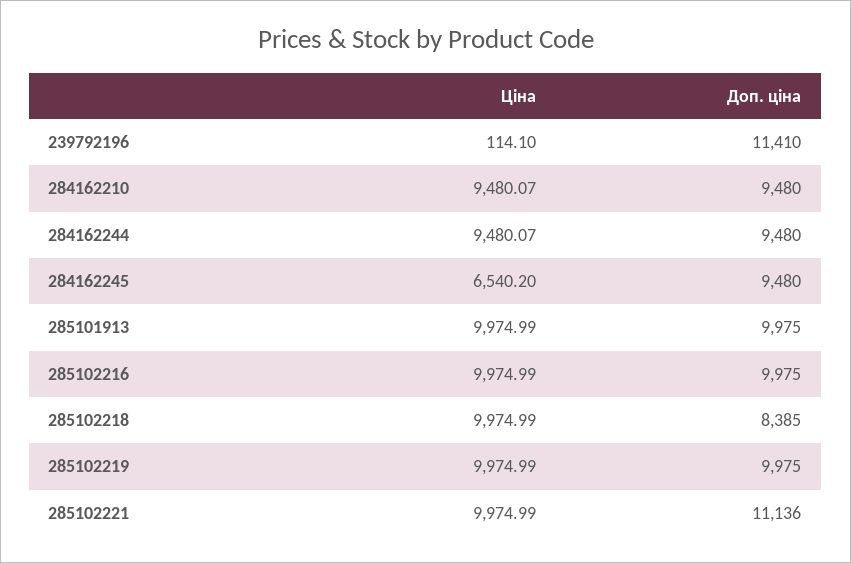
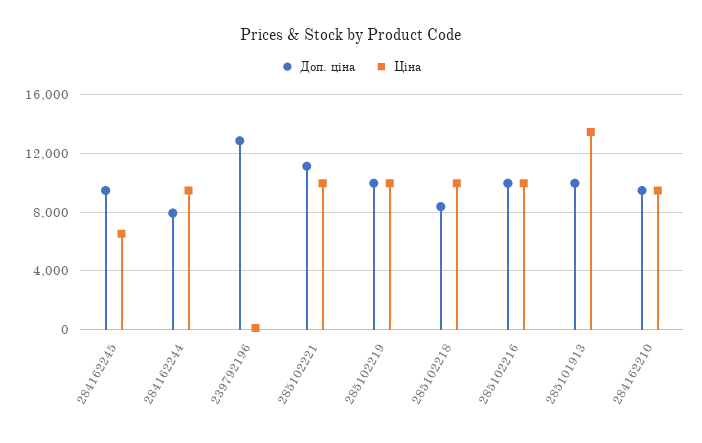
  {
    "Ціна": {
      "239792196": 114.1,
      "284162210": 9480.07,
      "284162244": 9480.07,
      "284162245": 6540.2,
-     "285101913": 9974.99,
+     "285101913": 13500,
      "285102216": 9974.99,
      "285102218": 9974.99,
      "285102219": 9974.99,
      "285102221": 9974.99
    },
    "Доп. ціна": {
-     "239792196": 11410,
+     "239792196": 13000,
      "284162210": 9480,
-     "284162244": 9480,
+     "284162244": 8000,
      "284162245": 9480,
      "285101913": 9975,
      "285102216": 9975,
      "285102218": 8385,
      "285102219": 9975,
      "285102221": 11136
    }
  }

